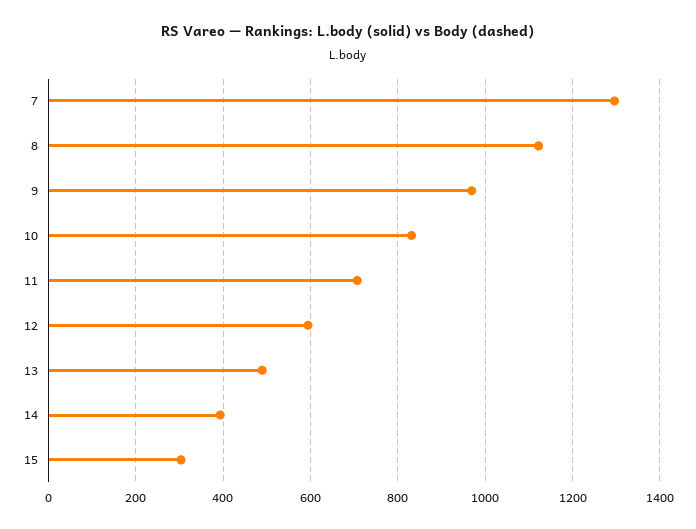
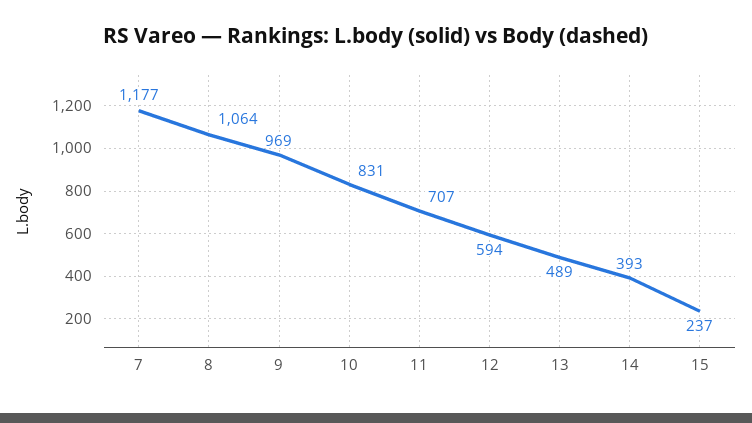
  {
-   "7": 1300,
+   "7": 1177,
-   "8": 1120,
+   "8": 1064,
    "9": 969,
    "10": 831,
    "11": 707,
    "12": 594,
    "13": 489,
    "14": 393,
-   "15": 300
+   "15": 237
  }

